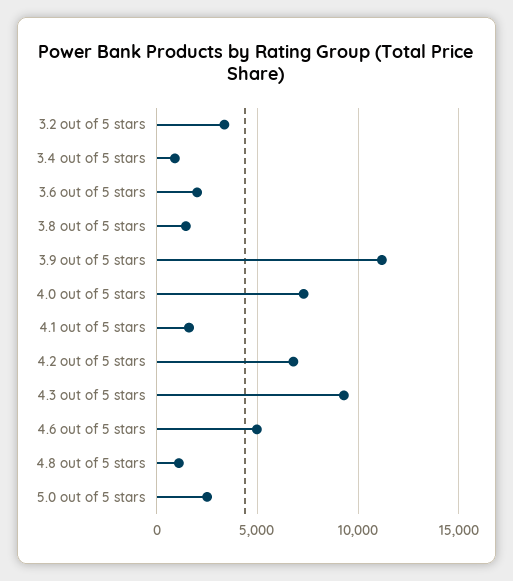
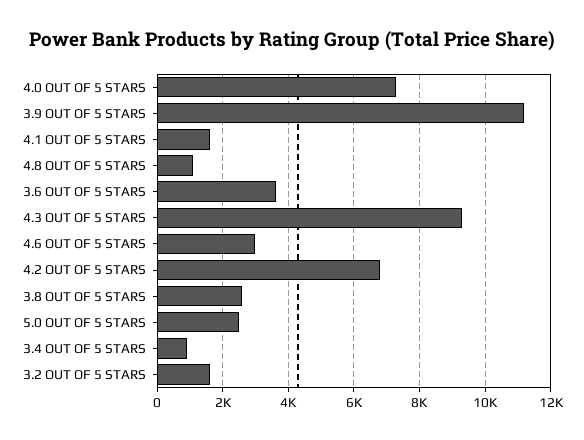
  {
-   "3.2 out of 5 stars": 3500,
+   "3.2 out of 5 stars": 1600,
    "3.4 out of 5 stars": 800,
-   "3.6 out of 5 stars": 2000,
+   "3.6 out of 5 stars": 3600,
-   "3.8 out of 5 stars": 1500,
+   "3.8 out of 5 stars": 2600,
    "3.9 out of 5 stars": 11200,
    "4.0 out of 5 stars": 7200,
    "4.1 out of 5 stars": 1600,
    "4.2 out of 5 stars": 6800,
    "4.3 out of 5 stars": 9200,
-   "4.6 out of 5 stars": 5000,
+   "4.6 out of 5 stars": 3000,
    "4.8 out of 5 stars": 1000,
    "5.0 out of 5 stars": 2400
  }

